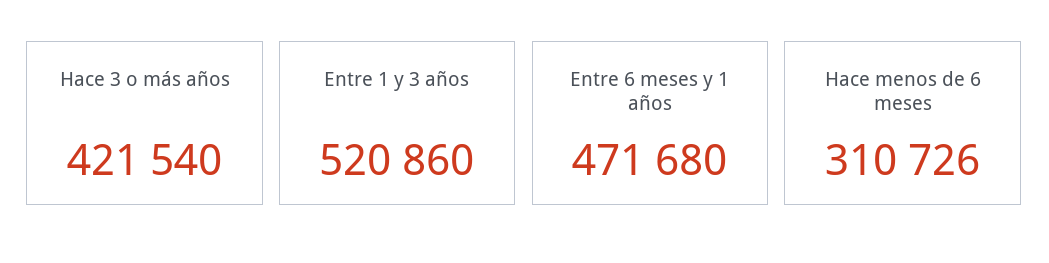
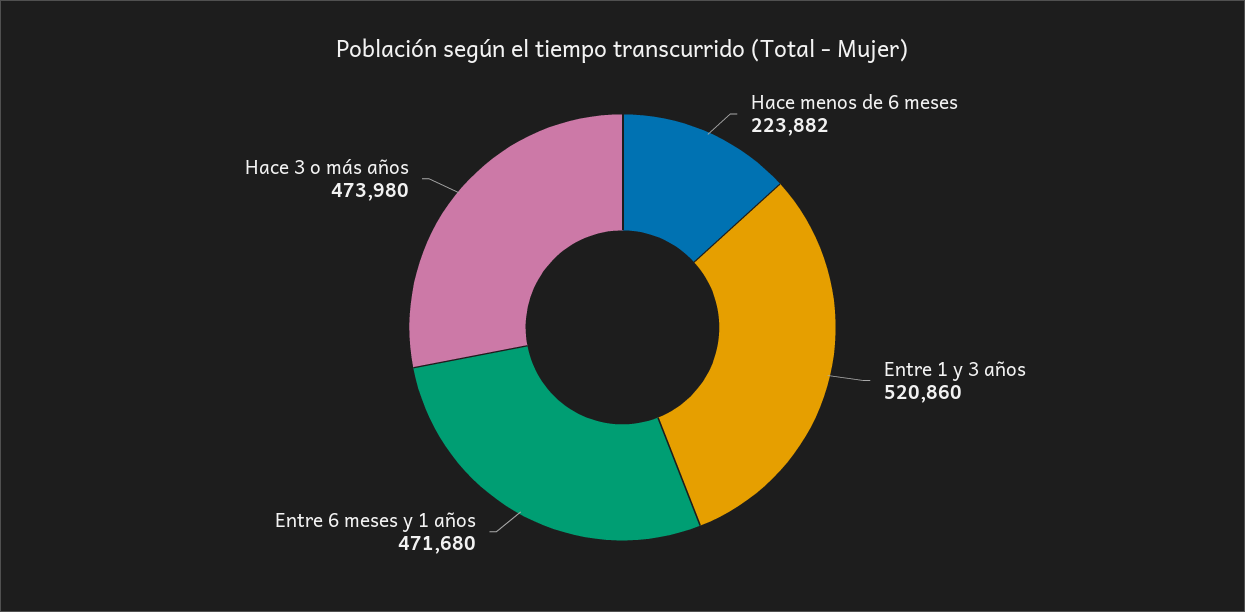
  {
-   "Hace 3 o más años": 421540,
+   "Hace 3 o más años": 473980,
    "Entre 1 y 3 años": 520860,
    "Entre 6 meses y 1 años": 471680,
-   "Hace menos de 6 meses": 310726
+   "Hace menos de 6 meses": 223882
  }

